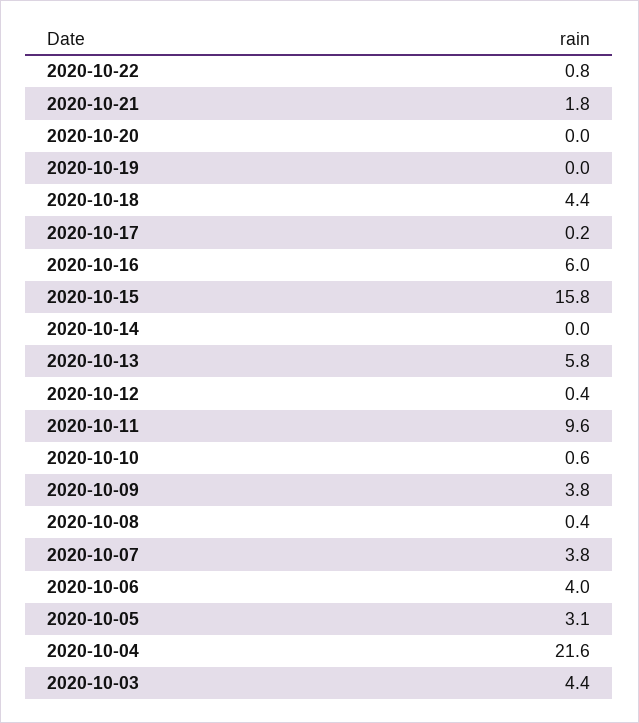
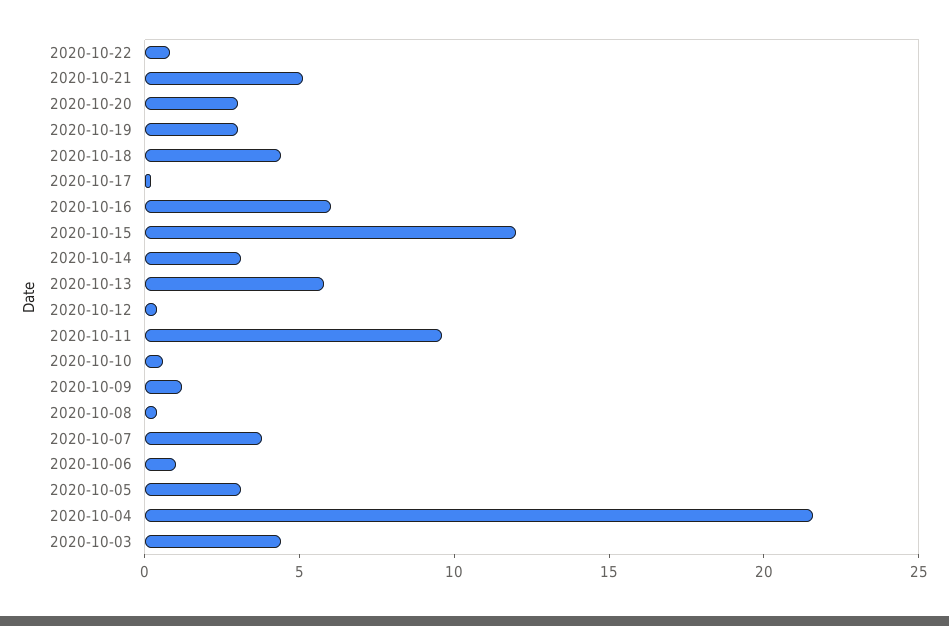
  {
    "2020-10-22": 0.8,
-   "2020-10-21": 1.8,
+   "2020-10-21": 5,
-   "2020-10-20": 0,
+   "2020-10-20": 3,
-   "2020-10-19": 0,
+   "2020-10-19": 3,
    "2020-10-18": 4.4,
    "2020-10-17": 0.2,
    "2020-10-16": 6,
-   "2020-10-15": 15.8,
+   "2020-10-15": 12,
-   "2020-10-14": 0,
+   "2020-10-14": 3,
    "2020-10-13": 5.8,
    "2020-10-12": 0.4,
    "2020-10-11": 9.6,
    "2020-10-10": 0.6,
-   "2020-10-09": 3.8,
+   "2020-10-09": 1,
    "2020-10-08": 0.4,
    "2020-10-07": 3.8,
-   "2020-10-06": 4,
+   "2020-10-06": 1,
    "2020-10-05": 3.1,
    "2020-10-04": 21.6,
    "2020-10-03": 4.4
  }

